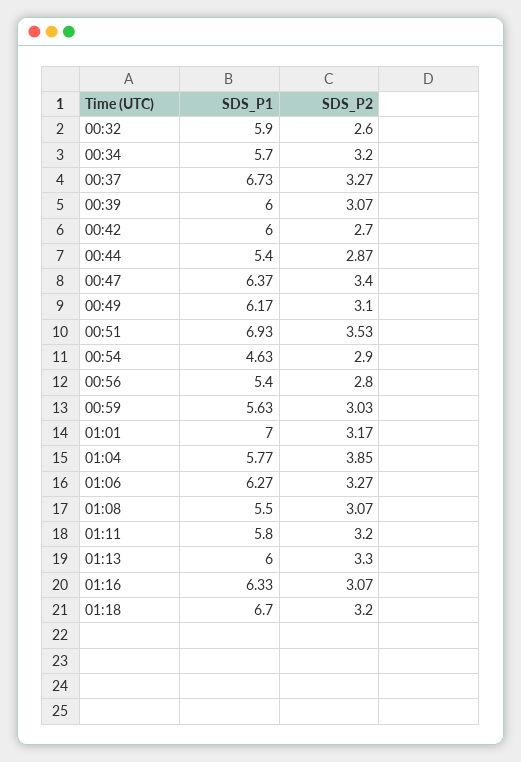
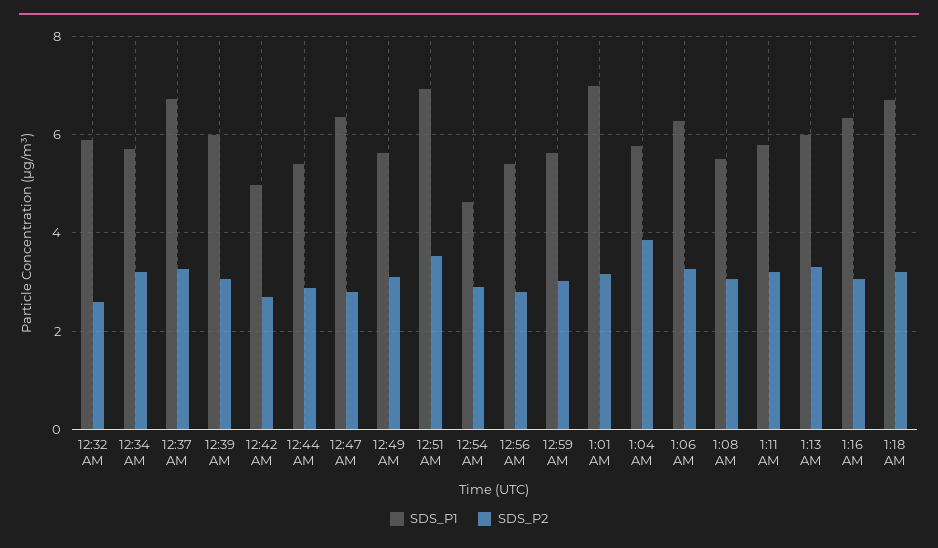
  {
    "SDS_P1": {
      "00:32": 5.9,
      "00:34": 5.7,
      "00:37": 6.73,
      "00:39": 6,
-     "00:42": 6,
+     "00:42": 5,
      "00:44": 5.4,
      "00:47": 6.37,
-     "00:49": 6.17,
+     "00:49": 5.6,
      "00:51": 6.93,
      "00:54": 4.63,
      "00:56": 5.4,
      "00:59": 5.63,
      "01:01": 7,
      "01:04": 5.77,
      "01:06": 6.27,
      "01:08": 5.5,
      "01:11": 5.8,
      "01:13": 6,
      "01:16": 6.33,
      "01:18": 6.7
    },
    "SDS_P2": {
      "00:32": 2.6,
      "00:34": 3.2,
      "00:37": 3.27,
      "00:39": 3.07,
      "00:42": 2.7,
      "00:44": 2.87,
-     "00:47": 3.4,
+     "00:47": 2.8,
      "00:49": 3.1,
      "00:51": 3.53,
      "00:54": 2.9,
      "00:56": 2.8,
      "00:59": 3.03,
      "01:01": 3.17,
      "01:04": 3.85,
      "01:06": 3.27,
      "01:08": 3.07,
      "01:11": 3.2,
      "01:13": 3.3,
      "01:16": 3.07,
      "01:18": 3.2
    }
  }

